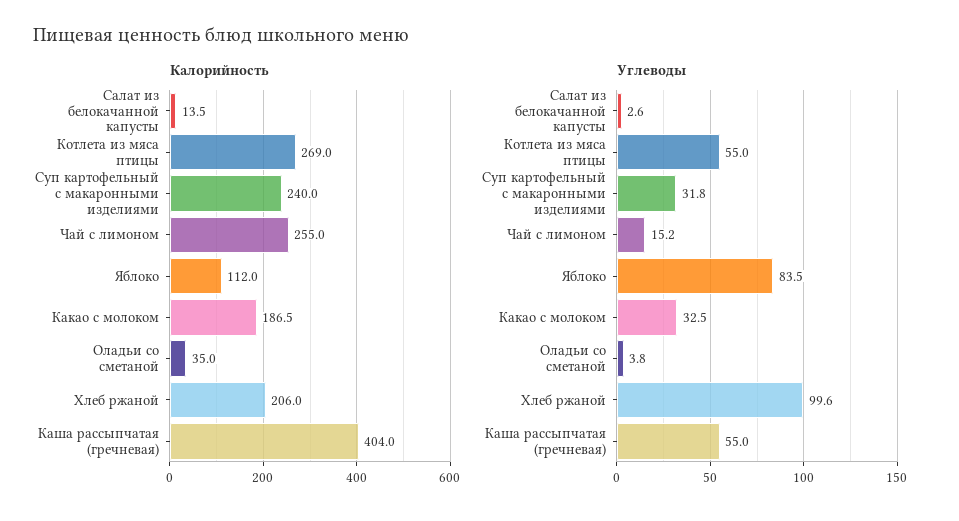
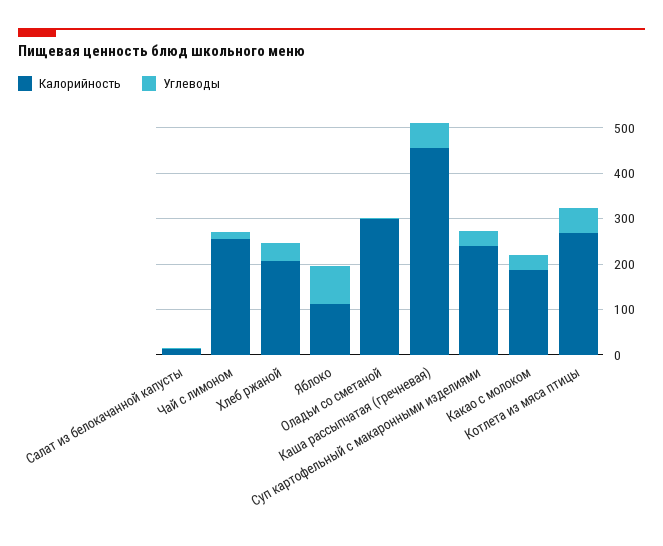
  {
    "Калорийность": {
      "Салат из белокачанной капусты": 13.5,
      "Котлета из мяса птицы": 269,
      "Суп картофельный с макаронными изделиями": 240,
      "Чай с лимоном": 255,
      "Яблоко": 112,
      "Какао с молоком": 186.5,
-     "Оладьи со сметаной": 35,
+     "Оладьи со сметаной": 300,
      "Хлеб ржаной": 206,
-     "Каша рассыпчатая (гречневая)": 404
+     "Каша рассыпчатая (гречневая)": 460
    },
    "Углеводы": {
      "Салат из белокачанной капусты": 2.6,
      "Котлета из мяса птицы": 55,
      "Суп картофельный с макаронными изделиями": 31.8,
      "Чай с лимоном": 15.2,
      "Яблоко": 83.5,
      "Какао с молоком": 32.5,
      "Оладьи со сметаной": 3.8,
-     "Хлеб ржаной": 99.6,
+     "Хлеб ржаной": 40,
      "Каша рассыпчатая (гречневая)": 55
    }
  }

